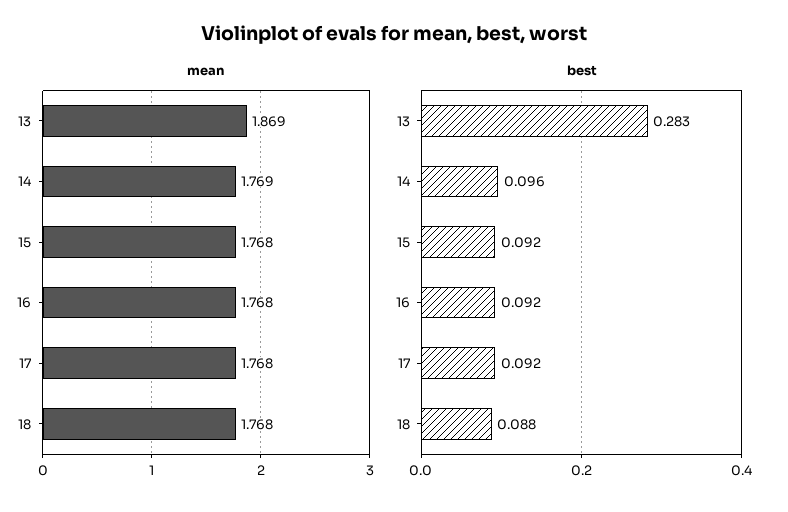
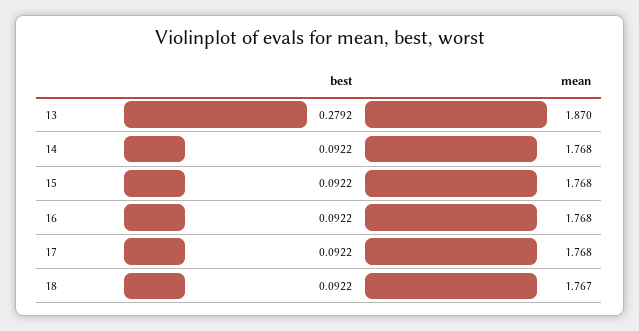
  {
    "mean": {
-     "13": 1.869,
+     "13": 1.87,
-     "14": 1.769,
+     "14": 1.768,
      "15": 1.768,
      "16": 1.768,
      "17": 1.768,
-     "18": 1.768
+     "18": 1.767
    },
    "best": {
-     "13": 0.283,
+     "13": 0.2792,
-     "14": 0.096,
+     "14": 0.0922,
      "15": 0.0922,
      "16": 0.0922,
      "17": 0.0922,
-     "18": 0.088
+     "18": 0.0922
    }
  }

